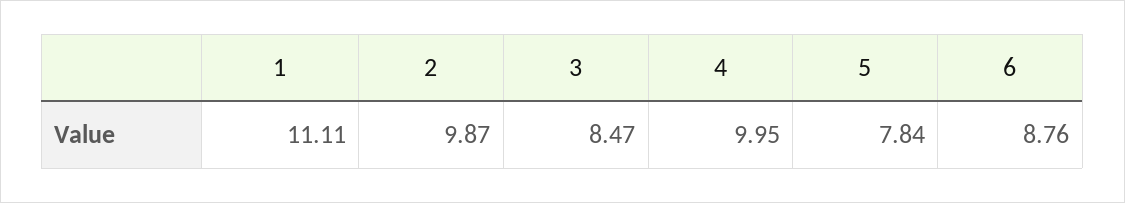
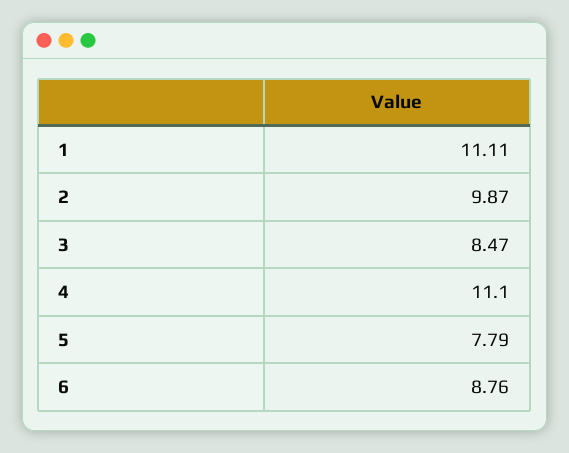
  {
    "1": 11.11,
    "2": 9.87,
    "3": 8.47,
-   "4": 9.95,
+   "4": 11.1,
-   "5": 7.84,
+   "5": 7.79,
    "6": 8.76
  }

